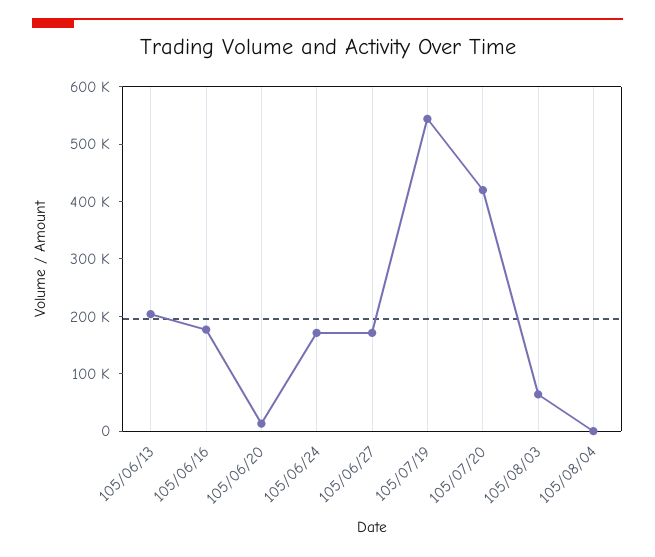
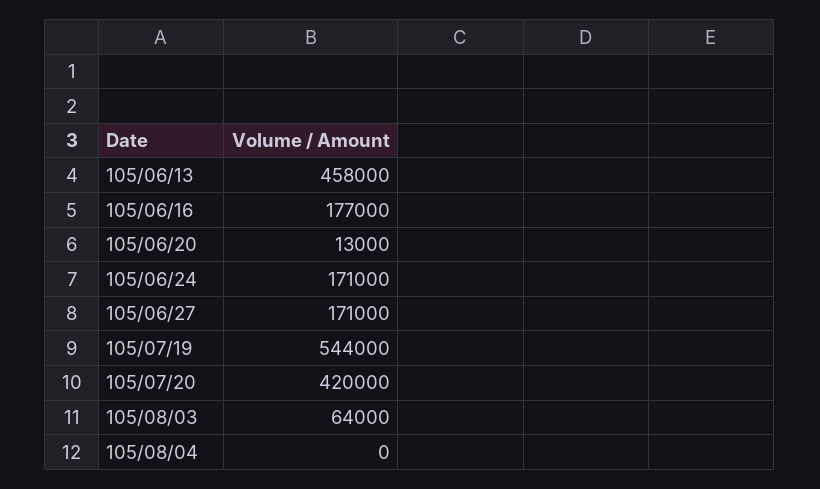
  {
-   "105/06/13": 200000,
+   "105/06/13": 458000,
    "105/06/16": 177000,
    "105/06/20": 13000,
    "105/06/24": 171000,
    "105/06/27": 171000,
    "105/07/19": 544000,
    "105/07/20": 420000,
    "105/08/03": 64000,
    "105/08/04": 0
  }

